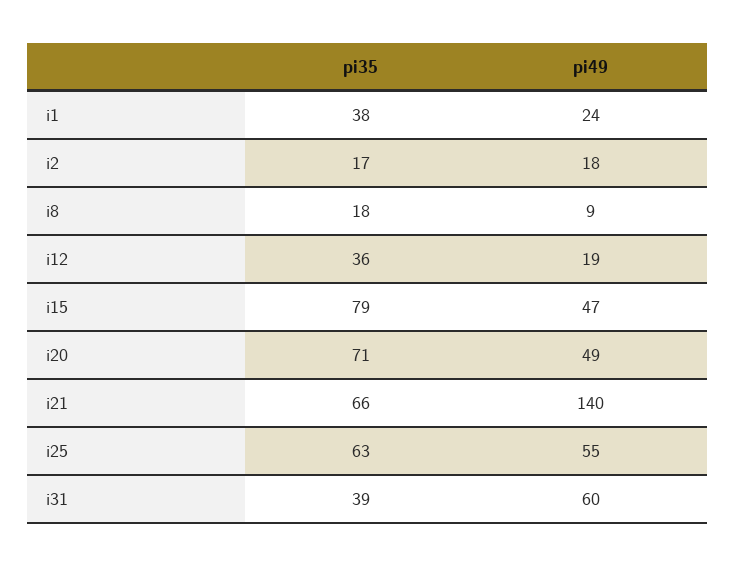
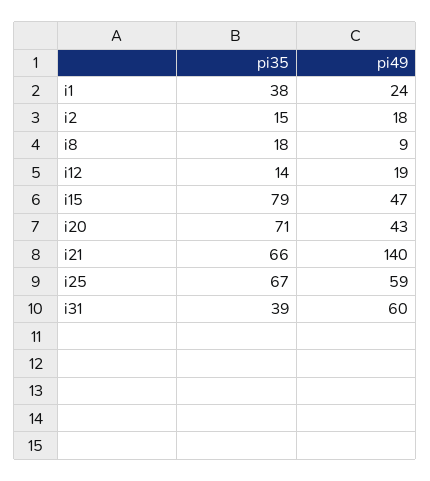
  {
    "pi35": {
      "i1": 38,
-     "i2": 17,
+     "i2": 15,
      "i8": 18,
-     "i12": 36,
+     "i12": 14,
      "i15": 79,
      "i20": 71,
      "i21": 66,
-     "i25": 63,
+     "i25": 67,
      "i31": 39
    },
    "pi49": {
      "i1": 24,
      "i2": 18,
      "i8": 9,
      "i12": 19,
      "i15": 47,
-     "i20": 49,
+     "i20": 43,
      "i21": 140,
-     "i25": 55,
+     "i25": 59,
      "i31": 60
    }
  }

